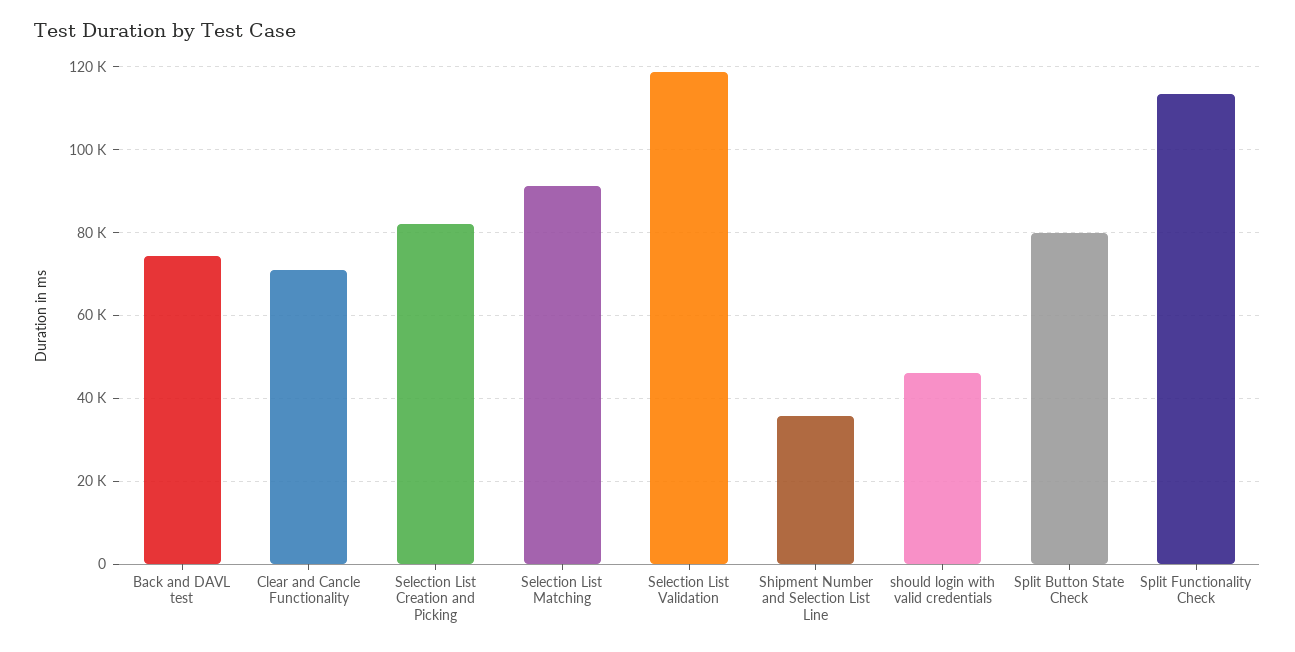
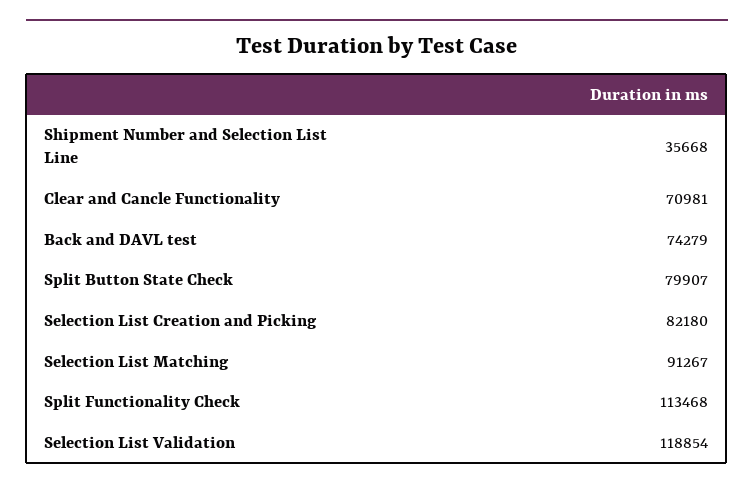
  {
    "Back and DAVL test": 74279,
    "Clear and Cancle Functionality": 70981,
    "Selection List Creation and Picking": 82180,
    "Selection List Matching": 91267,
    "Selection List Validation": 118854,
    "Shipment Number and Selection List Line": 35668,
-   "should login with valid credentials": 46000,
    "Split Button State Check": 79907,
    "Split Functionality Check": 113468
  }

